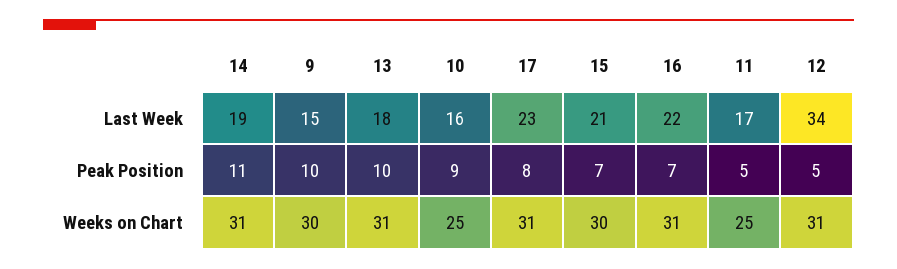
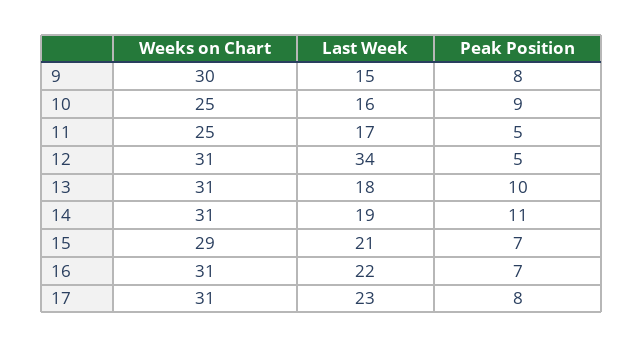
  {
    "14": {
      "Last Week": 19,
      "Peak Position": 11,
      "Weeks on Chart": 31
    },
    "9": {
      "Last Week": 15,
-     "Peak Position": 10,
+     "Peak Position": 8,
      "Weeks on Chart": 30
    },
    "13": {
      "Last Week": 18,
      "Peak Position": 10,
      "Weeks on Chart": 31
    },
    "10": {
      "Last Week": 16,
      "Peak Position": 9,
      "Weeks on Chart": 25
    },
    "17": {
      "Last Week": 23,
      "Peak Position": 8,
      "Weeks on Chart": 31
    },
    "15": {
      "Last Week": 21,
      "Peak Position": 7,
-     "Weeks on Chart": 30
+     "Weeks on Chart": 29
    },
    "16": {
      "Last Week": 22,
      "Peak Position": 7,
      "Weeks on Chart": 31
    },
    "11": {
      "Last Week": 17,
      "Peak Position": 5,
      "Weeks on Chart": 25
    },
    "12": {
      "Last Week": 34,
      "Peak Position": 5,
      "Weeks on Chart": 31
    }
  }

